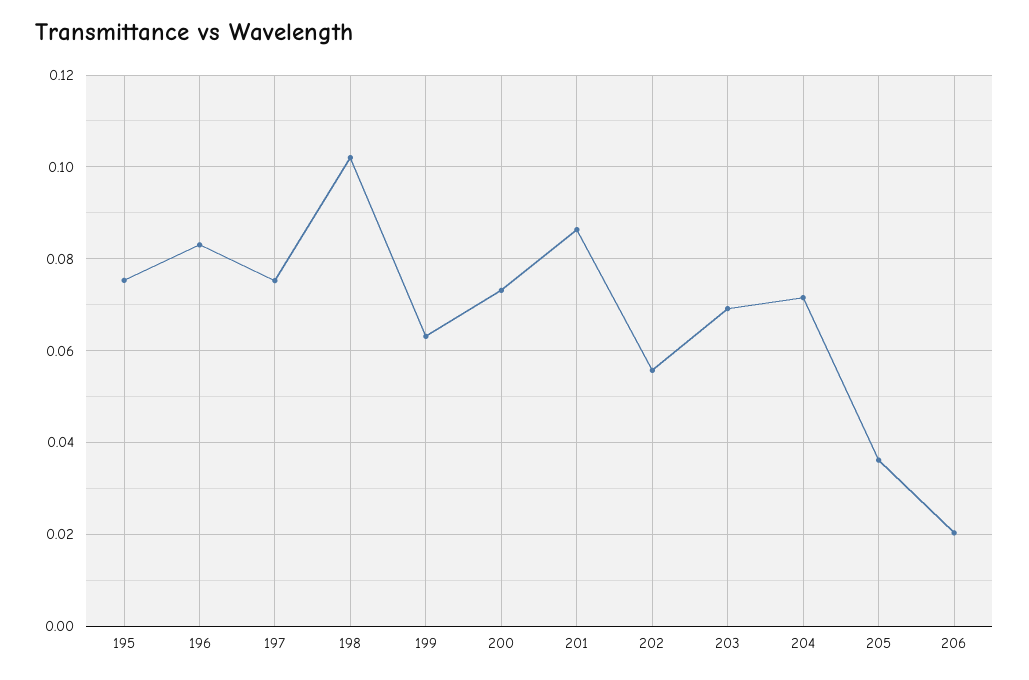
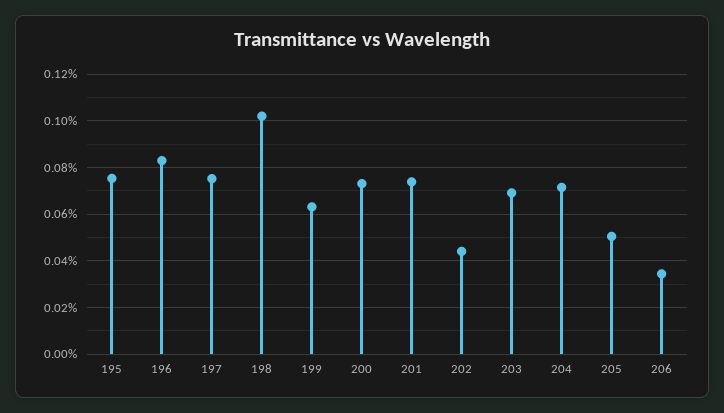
  {
    "195": 0.076,
    "196": 0.084,
    "197": 0.076,
    "198": 0.102,
    "199": 0.064,
    "200": 0.074,
-   "201": 0.086,
+   "201": 0.075,
-   "202": 0.056,
+   "202": 0.045,
    "203": 0.07,
    "204": 0.072,
-   "205": 0.036,
+   "205": 0.05,
-   "206": 0.02
+   "206": 0.035
  }

